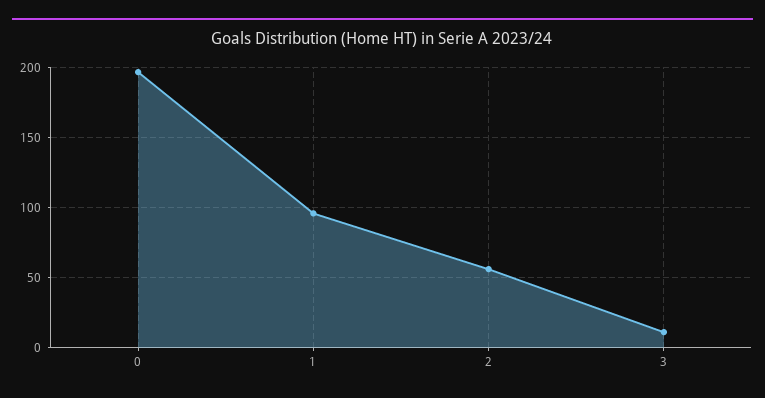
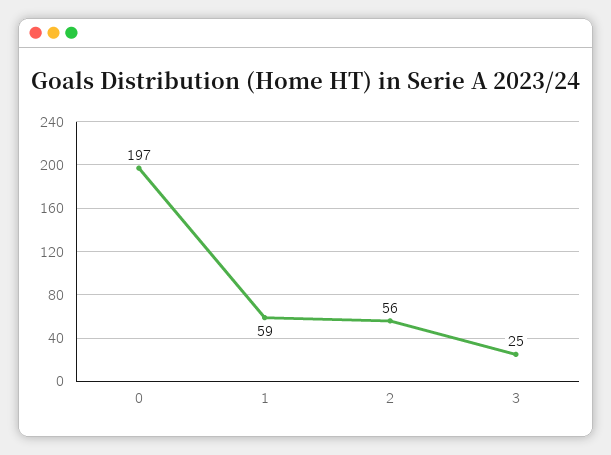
  {
    "0": 197,
-   "1": 95,
+   "1": 59,
    "2": 56,
-   "3": 10
+   "3": 25
  }

